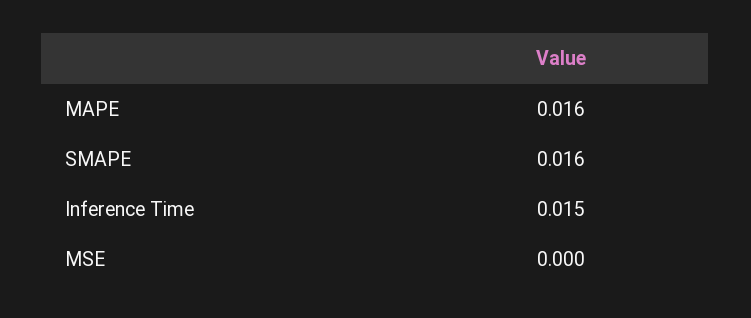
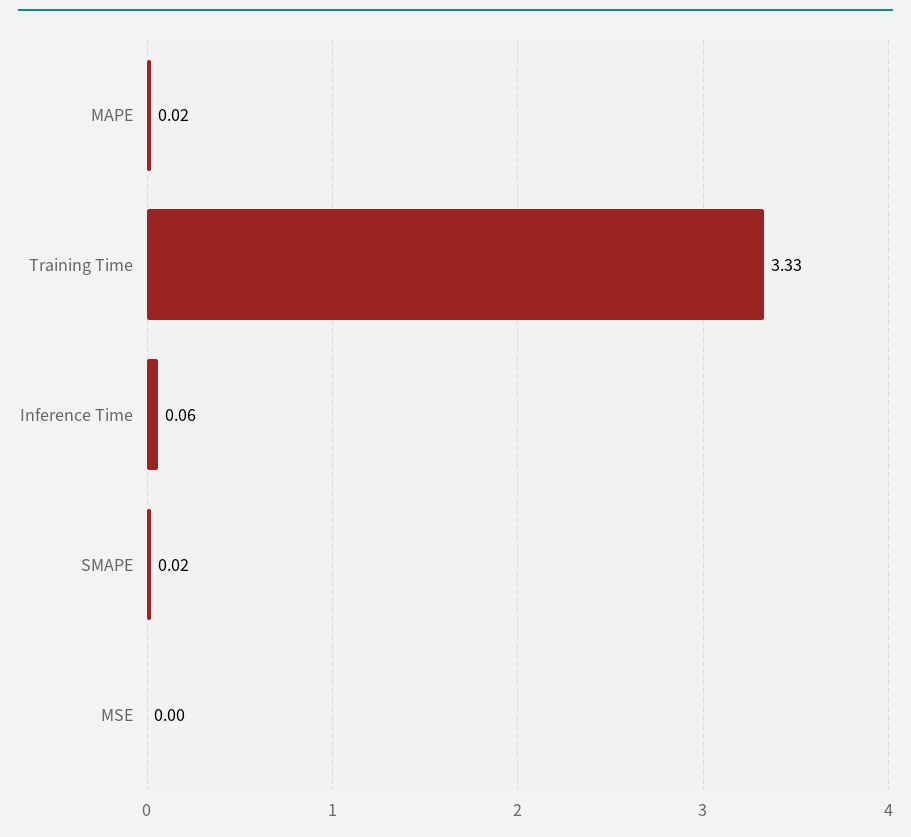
  {
    "MAPE": 0.016,
    "SMAPE": 0.016,
-   "Inference Time": 0.015,
+   "Inference Time": 0.06,
-   "MSE": 0
+   "MSE": 0,
+   "Training Time": 3.33
  }

